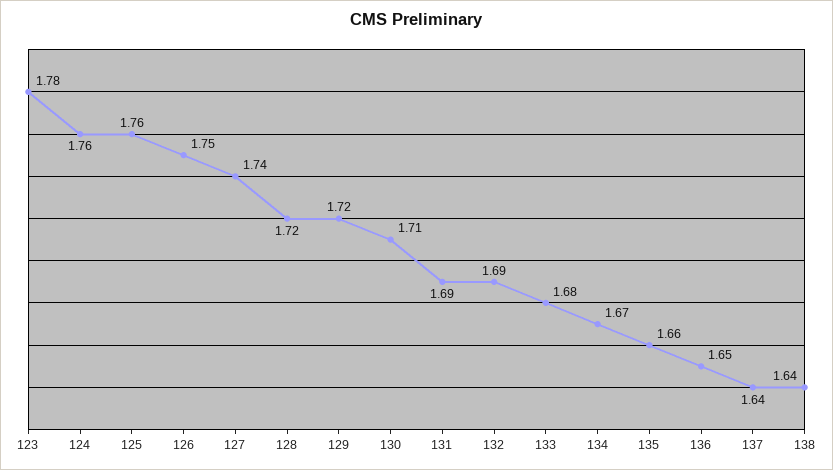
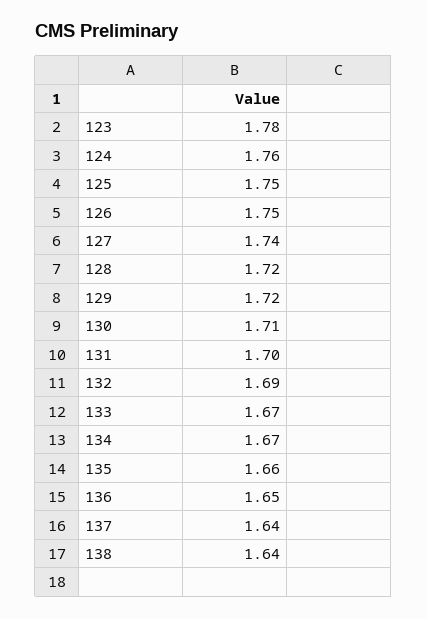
  {
    "123": 1.78,
    "124": 1.76,
-   "125": 1.76,
+   "125": 1.75,
    "126": 1.75,
    "127": 1.74,
    "128": 1.72,
    "129": 1.72,
    "130": 1.71,
-   "131": 1.69,
+   "131": 1.7,
    "132": 1.69,
-   "133": 1.68,
+   "133": 1.67,
    "134": 1.67,
    "135": 1.66,
    "136": 1.65,
    "137": 1.64,
    "138": 1.64
  }

